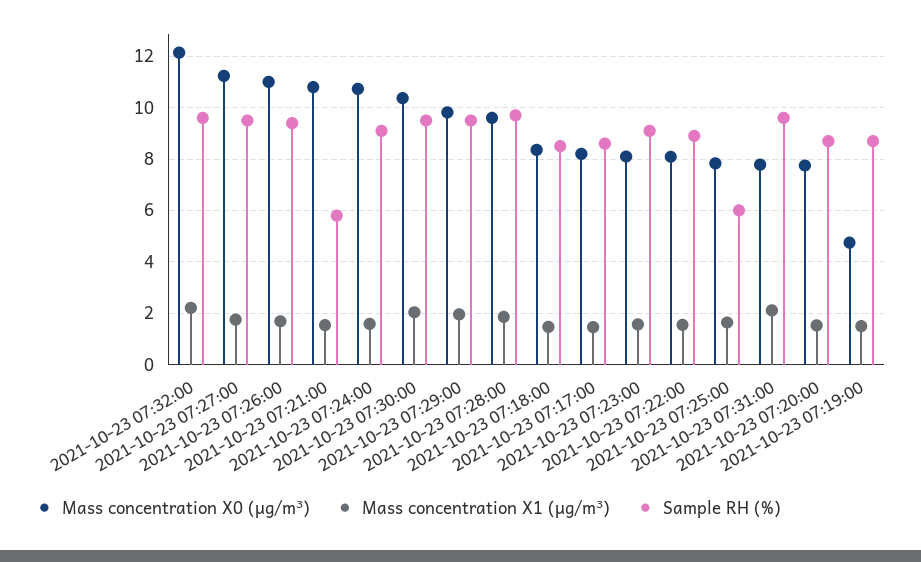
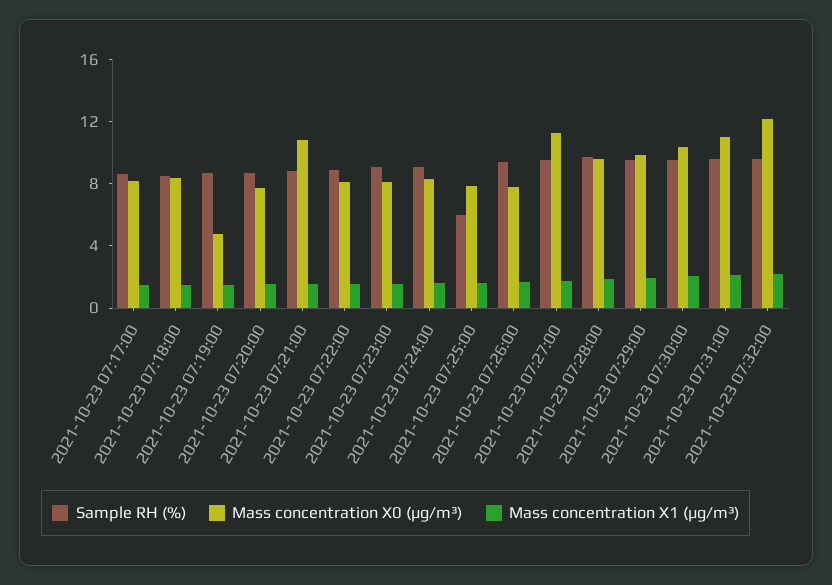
  {
    "Mass concentration X0 (μg/m³)": {
      "2021-10-23 07:32:00": 12.25,
      "2021-10-23 07:27:00": 11.25,
-     "2021-10-23 07:26:00": 11,
+     "2021-10-23 07:26:00": 8,
      "2021-10-23 07:21:00": 10.75,
-     "2021-10-23 07:24:00": 10.75,
+     "2021-10-23 07:24:00": 8,
      "2021-10-23 07:30:00": 10.25,
      "2021-10-23 07:29:00": 9.75,
      "2021-10-23 07:28:00": 9.5,
      "2021-10-23 07:18:00": 8.25,
      "2021-10-23 07:17:00": 8.25,
      "2021-10-23 07:23:00": 8,
      "2021-10-23 07:22:00": 8,
      "2021-10-23 07:25:00": 7.75,
-     "2021-10-23 07:31:00": 7.75,
+     "2021-10-23 07:31:00": 11,
      "2021-10-23 07:20:00": 7.75,
      "2021-10-23 07:19:00": 4.75
    },
    "Mass concentration X1 (μg/m³)": {
      "2021-10-23 07:32:00": 2.25,
      "2021-10-23 07:27:00": 1.75,
      "2021-10-23 07:26:00": 1.75,
      "2021-10-23 07:21:00": 1.5,
      "2021-10-23 07:24:00": 1.5,
      "2021-10-23 07:30:00": 2,
      "2021-10-23 07:29:00": 2,
      "2021-10-23 07:28:00": 1.75,
      "2021-10-23 07:18:00": 1.5,
      "2021-10-23 07:17:00": 1.5,
      "2021-10-23 07:23:00": 1.5,
      "2021-10-23 07:22:00": 1.5,
      "2021-10-23 07:25:00": 1.75,
      "2021-10-23 07:31:00": 2,
      "2021-10-23 07:20:00": 1.5,
      "2021-10-23 07:19:00": 1.5
    },
    "Sample RH (%)": {
      "2021-10-23 07:32:00": 9.5,
      "2021-10-23 07:27:00": 9.5,
      "2021-10-23 07:26:00": 9.5,
-     "2021-10-23 07:21:00": 5.75,
+     "2021-10-23 07:21:00": 9,
      "2021-10-23 07:24:00": 9,
      "2021-10-23 07:30:00": 9.5,
      "2021-10-23 07:29:00": 9.5,
      "2021-10-23 07:28:00": 9.75,
      "2021-10-23 07:18:00": 8.5,
      "2021-10-23 07:17:00": 8.5,
      "2021-10-23 07:23:00": 9,
      "2021-10-23 07:22:00": 9,
      "2021-10-23 07:25:00": 6,
      "2021-10-23 07:31:00": 9.5,
      "2021-10-23 07:20:00": 8.75,
      "2021-10-23 07:19:00": 8.75
    }
  }

